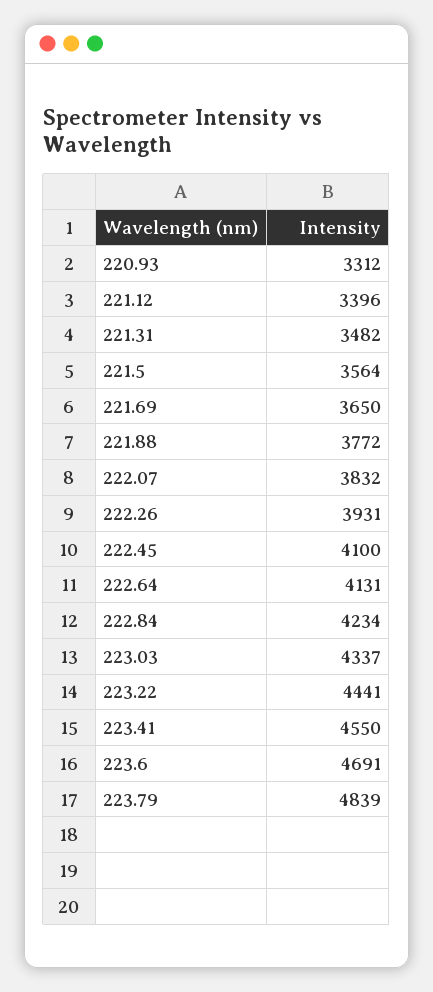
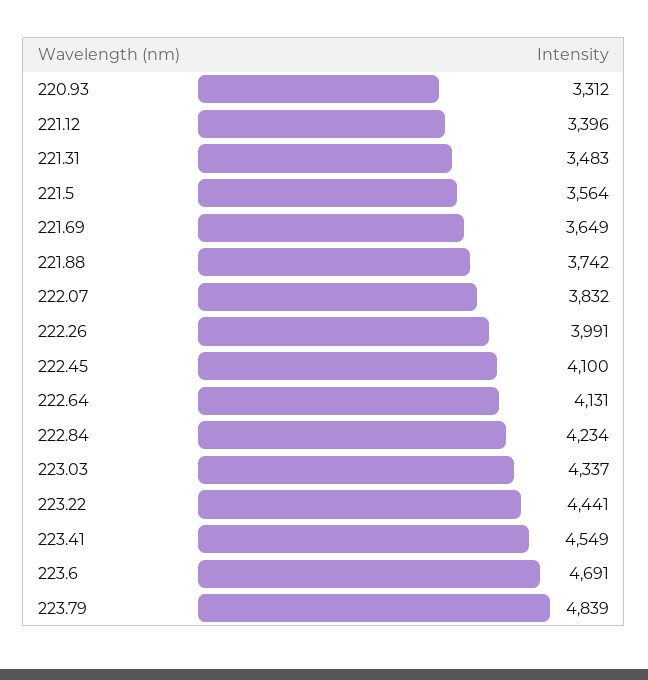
  {
    "220.93": 3312,
    "221.12": 3396,
-   "221.31": 3482,
+   "221.31": 3483,
    "221.5": 3564,
-   "221.69": 3650,
+   "221.69": 3649,
-   "221.88": 3772,
+   "221.88": 3742,
    "222.07": 3832,
-   "222.26": 3931,
+   "222.26": 3991,
    "222.45": 4100,
    "222.64": 4131,
    "222.84": 4234,
    "223.03": 4337,
    "223.22": 4441,
-   "223.41": 4550,
+   "223.41": 4549,
    "223.6": 4691,
    "223.79": 4839
  }

